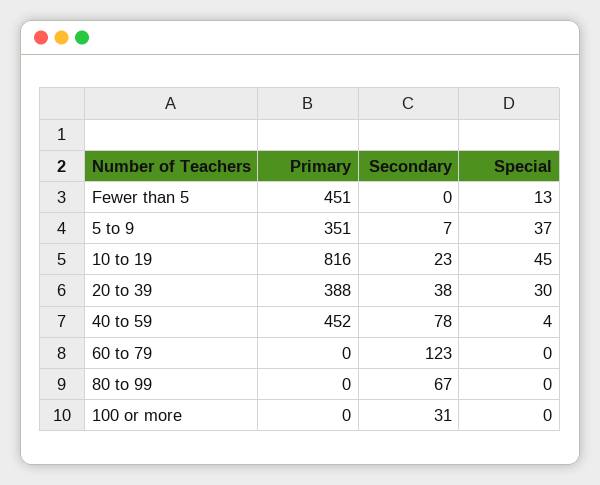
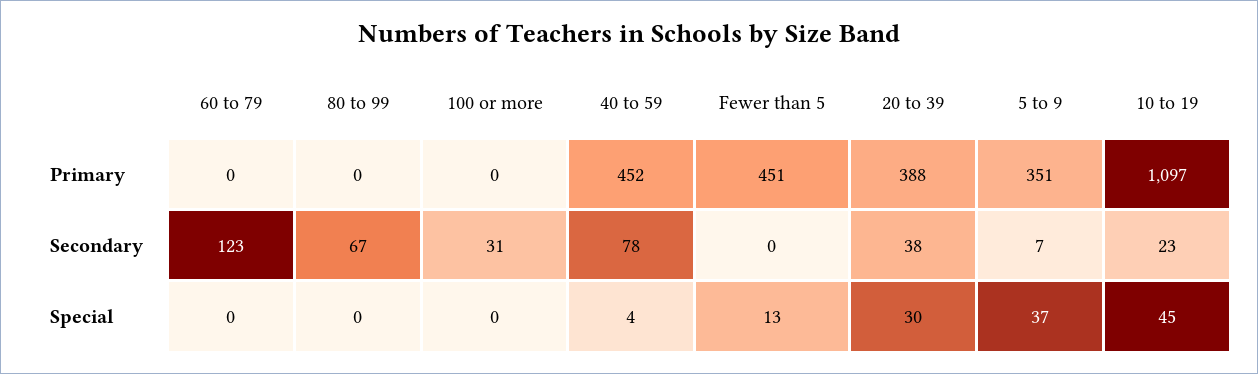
  {
    "Primary": {
      "Fewer than 5": 451,
      "5 to 9": 351,
-     "10 to 19": 816,
+     "10 to 19": 1097,
      "20 to 39": 388,
      "40 to 59": 452,
      "60 to 79": 0,
      "80 to 99": 0,
      "100 or more": 0
    },
    "Secondary": {
      "Fewer than 5": 0,
      "5 to 9": 7,
      "10 to 19": 23,
      "20 to 39": 38,
      "40 to 59": 78,
      "60 to 79": 123,
      "80 to 99": 67,
      "100 or more": 31
    },
    "Special": {
      "Fewer than 5": 13,
      "5 to 9": 37,
      "10 to 19": 45,
      "20 to 39": 30,
      "40 to 59": 4,
      "60 to 79": 0,
      "80 to 99": 0,
      "100 or more": 0
    }
  }

